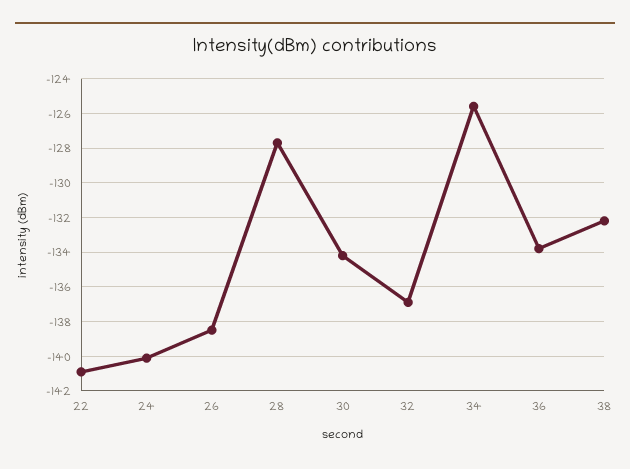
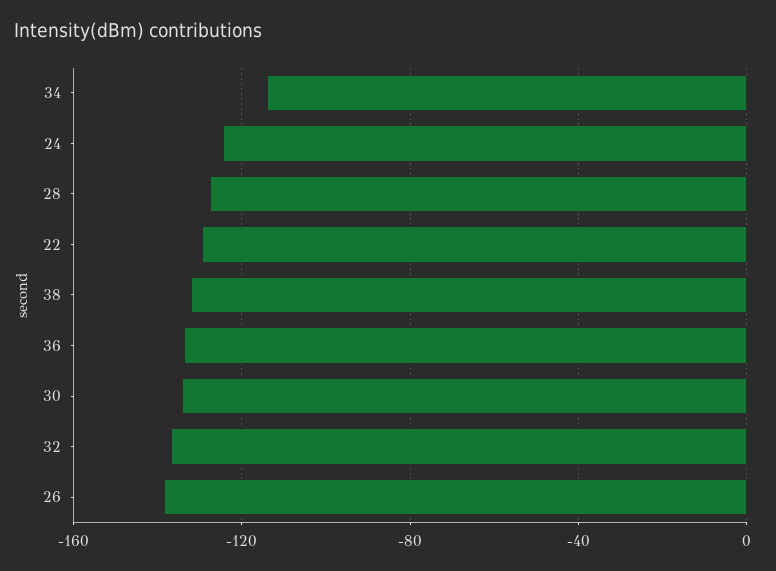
  {
-   "22": -141,
+   "22": -130,
-   "24": -140,
+   "24": -125,
    "26": -138.5,
    "28": -127.5,
    "30": -134,
    "32": -137,
-   "34": -125.5,
+   "34": -115,
    "36": -134,
    "38": -132
  }

